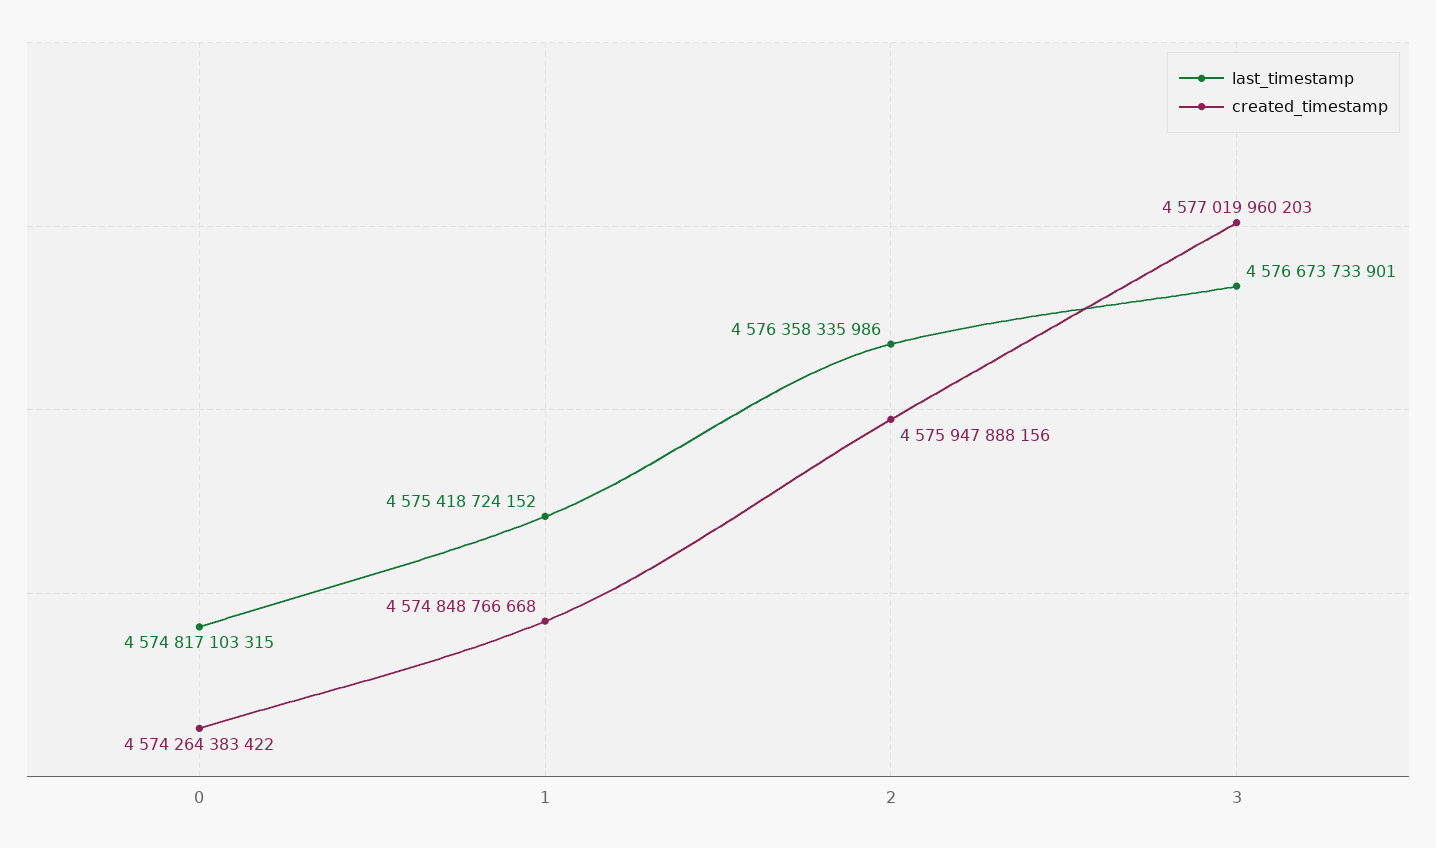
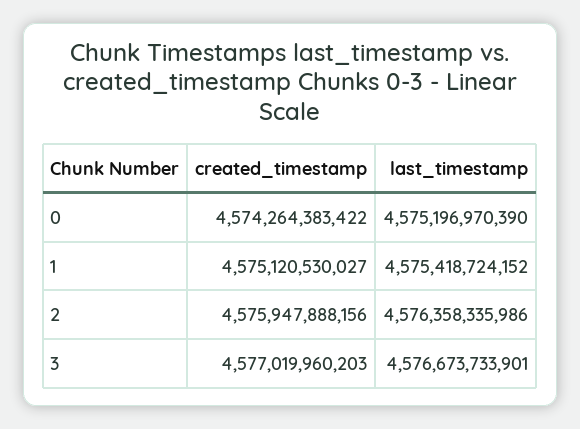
  {
    "last_timestamp": {
-     "0": 4574817103315,
+     "0": 4575196970390,
      "1": 4575418724152,
      "2": 4576358335986,
      "3": 4576673733901
    },
    "created_timestamp": {
      "0": 4574264383422,
-     "1": 4574848766668,
+     "1": 4575120530027,
      "2": 4575947888156,
      "3": 4577019960203
    }
  }

